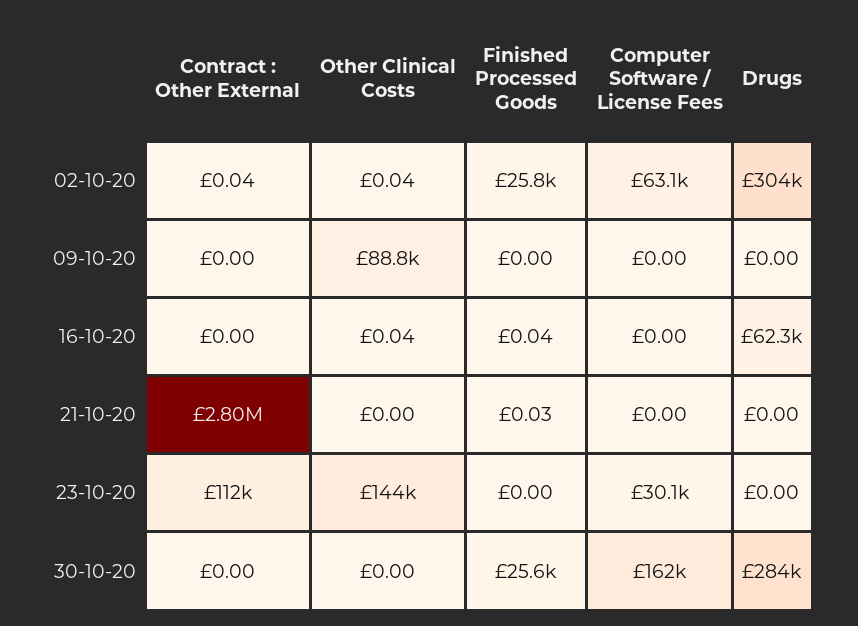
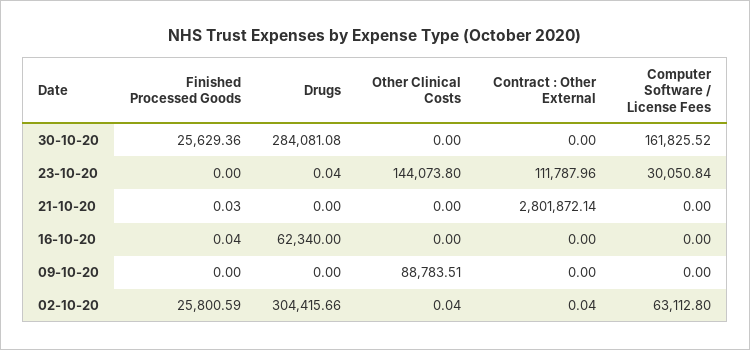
  {
    "Contract : Other External": {
      "02-10-20": 0.04,
      "09-10-20": 0,
      "16-10-20": 0,
      "21-10-20": 2801872.14,
      "23-10-20": 111787.96,
      "30-10-20": 0
    },
    "Other Clinical Costs": {
      "02-10-20": 0.04,
      "09-10-20": 88783.51,
-     "16-10-20": 0.04,
+     "16-10-20": 0,
      "21-10-20": 0,
      "23-10-20": 144073.8,
      "30-10-20": 0
    },
    "Finished Processed Goods": {
      "02-10-20": 25800.59,
      "09-10-20": 0,
      "16-10-20": 0.04,
      "21-10-20": 0.03,
      "23-10-20": 0,
      "30-10-20": 25629.36
    },
    "Computer Software / License Fees": {
      "02-10-20": 63112.8,
      "09-10-20": 0,
      "16-10-20": 0,
      "21-10-20": 0,
      "23-10-20": 30050.84,
      "30-10-20": 161825.52
    },
    "Drugs": {
      "02-10-20": 304415.66,
      "09-10-20": 0,
      "16-10-20": 62340,
      "21-10-20": 0,
-     "23-10-20": 0,
+     "23-10-20": 0.04,
      "30-10-20": 284081.08
    }
  }

